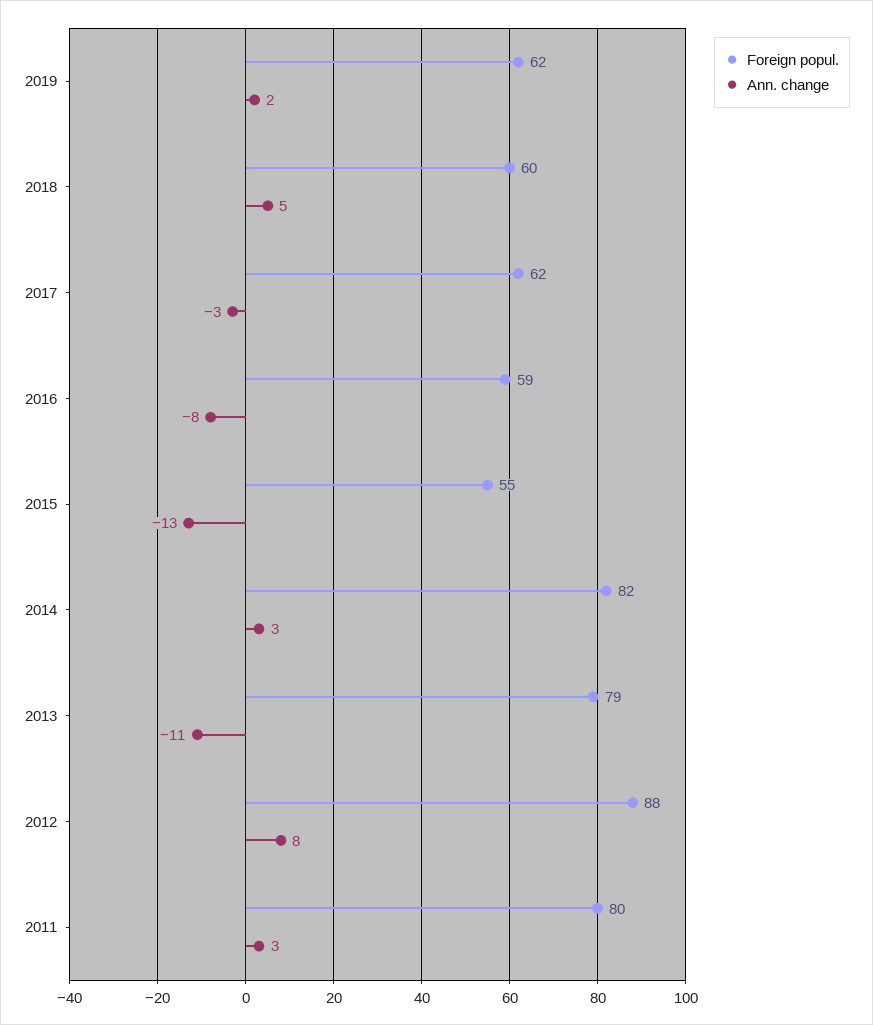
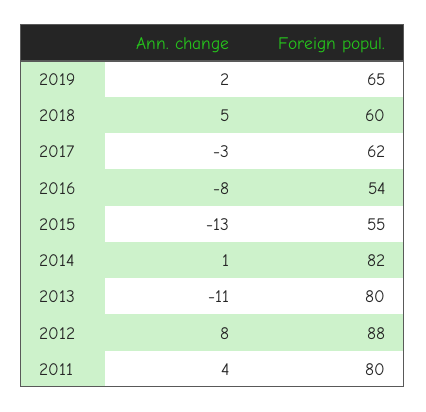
  {
    "Foreign popul.": {
-     "2019": 62,
+     "2019": 65,
      "2018": 60,
      "2017": 62,
-     "2016": 59,
+     "2016": 54,
      "2015": 55,
      "2014": 82,
-     "2013": 79,
+     "2013": 80,
      "2012": 88,
      "2011": 80
    },
    "Ann. change": {
      "2019": 2,
      "2018": 5,
      "2017": -3,
      "2016": -8,
      "2015": -13,
-     "2014": 3,
+     "2014": 1,
      "2013": -11,
      "2012": 8,
-     "2011": 3
+     "2011": 4
    }
  }

